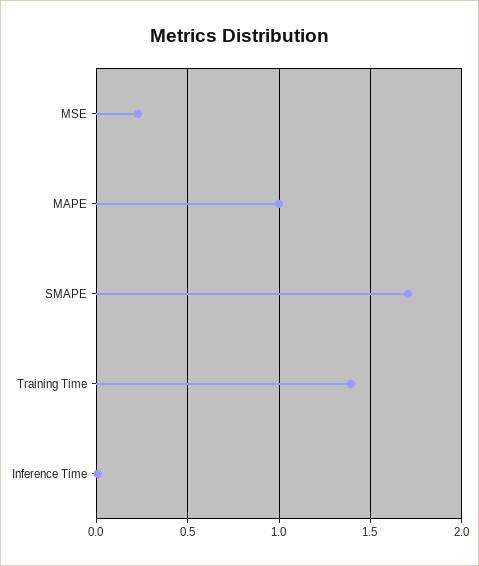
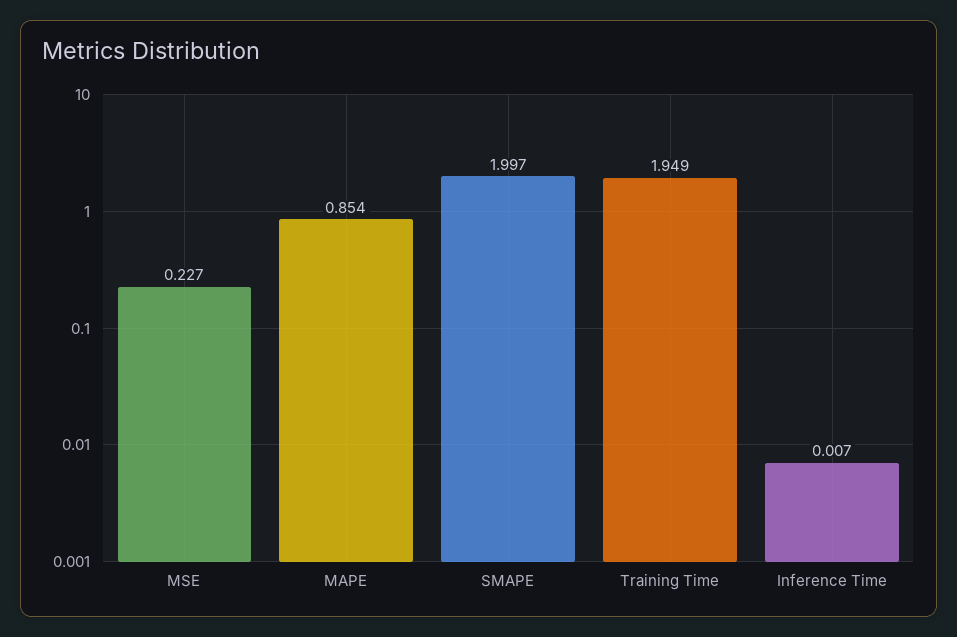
  {
    "MSE": 0.227,
-   "MAPE": 1,
+   "MAPE": 0.854,
-   "SMAPE": 1.7,
+   "SMAPE": 1.997,
-   "Training Time": 1.4,
+   "Training Time": 1.949,
    "Inference Time": 0.007
  }

